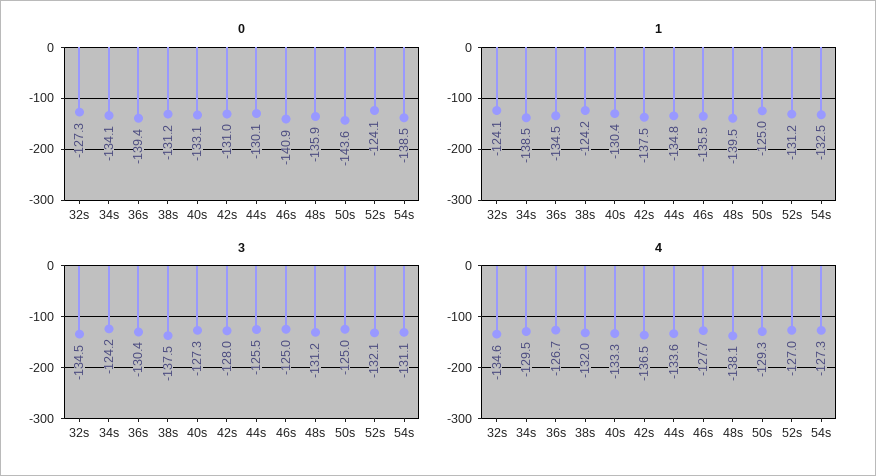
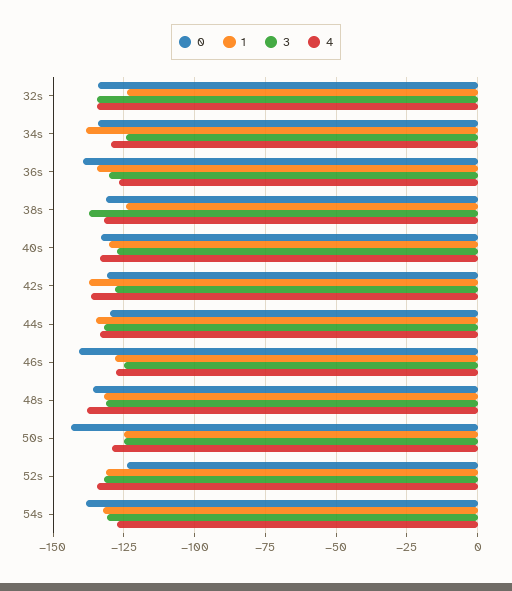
  {
    "0": {
-     "32s": -127.3,
+     "32s": -135,
      "34s": -134.1,
      "36s": -139.4,
      "38s": -131.2,
      "40s": -133.1,
      "42s": -131,
      "44s": -130.1,
      "46s": -140.9,
      "48s": -135.9,
      "50s": -143.6,
      "52s": -124.1,
      "54s": -138.5
    },
    "1": {
      "32s": -124.1,
      "34s": -138.5,
      "36s": -134.5,
      "38s": -124.2,
      "40s": -130.4,
      "42s": -137.5,
      "44s": -134.8,
-     "46s": -135.5,
+     "46s": -127.5,
-     "48s": -139.5,
+     "48s": -132.5,
      "50s": -125,
      "52s": -131.2,
      "54s": -132.5
    },
    "3": {
      "32s": -134.5,
      "34s": -124.2,
      "36s": -130.4,
      "38s": -137.5,
      "40s": -127.3,
      "42s": -128,
-     "44s": -125.5,
+     "44s": -132.5,
      "46s": -125,
      "48s": -131.2,
      "50s": -125,
      "52s": -132.1,
      "54s": -131.1
    },
    "4": {
      "32s": -134.6,
      "34s": -129.5,
      "36s": -126.7,
      "38s": -132,
      "40s": -133.3,
      "42s": -136.5,
      "44s": -133.6,
      "46s": -127.7,
      "48s": -138.1,
      "50s": -129.3,
-     "52s": -127,
+     "52s": -135,
      "54s": -127.3
    }
  }

